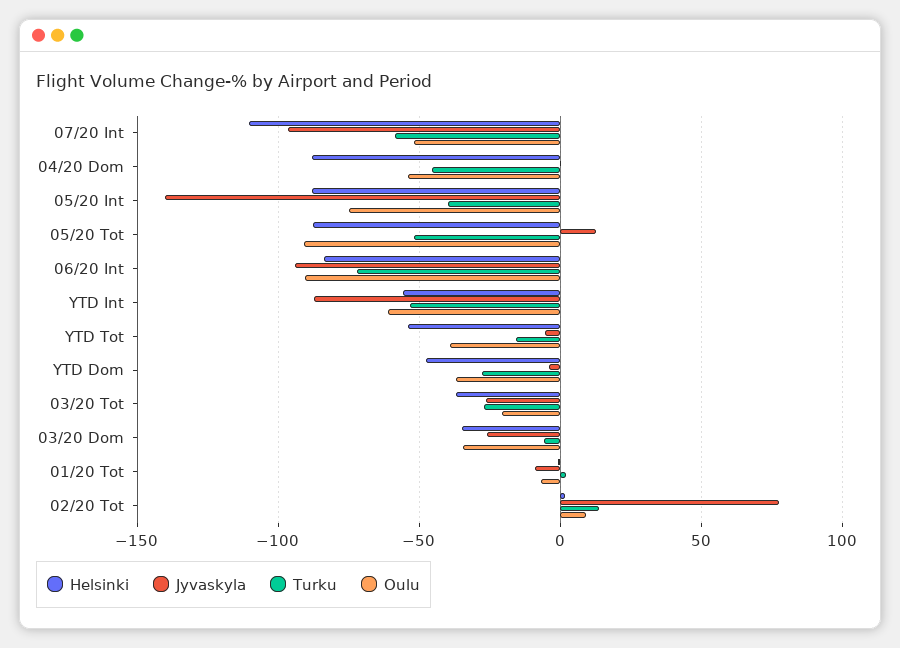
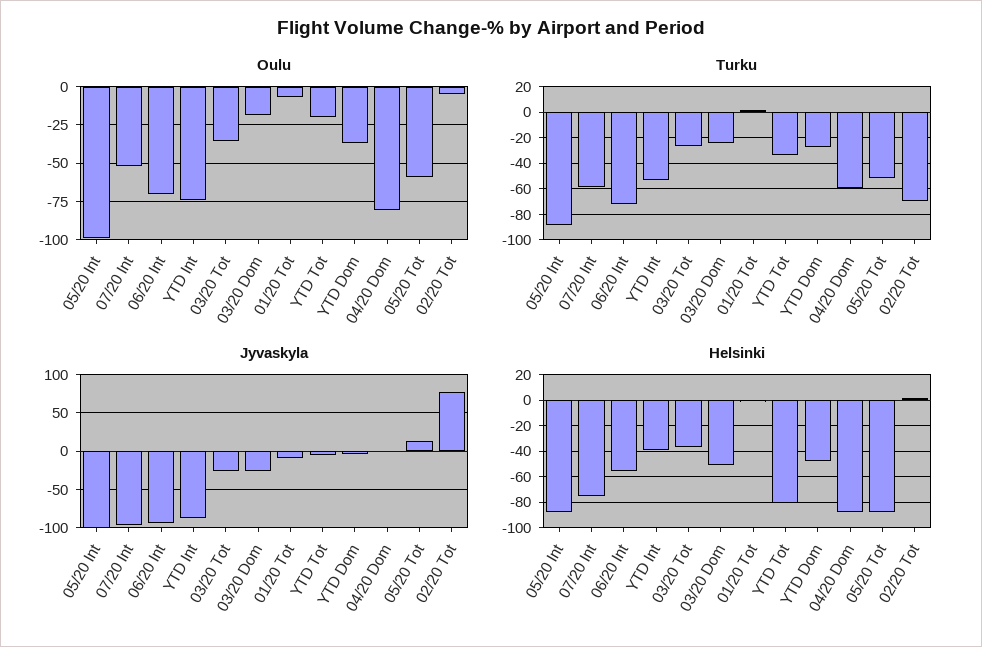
  {
    "Helsinki": {
-     "07/20 Int": -110,
+     "07/20 Int": -75,
      "04/20 Dom": -90,
      "05/20 Int": -90,
      "05/20 Tot": -85,
-     "06/20 Int": -85,
+     "06/20 Int": -55,
-     "YTD Int": -55,
+     "YTD Int": -40,
-     "YTD Tot": -55,
+     "YTD Tot": -80,
      "YTD Dom": -50,
      "03/20 Tot": -35,
-     "03/20 Dom": -35,
+     "03/20 Dom": -50,
      "01/20 Tot": 0,
      "02/20 Tot": 0
    },
    "Jyvaskyla": {
      "07/20 Int": -95,
      "04/20 Dom": 0,
-     "05/20 Int": -140,
+     "05/20 Int": -100,
      "05/20 Tot": 15,
      "06/20 Int": -95,
      "YTD Int": -85,
      "YTD Tot": -5,
      "YTD Dom": -5,
      "03/20 Tot": -25,
      "03/20 Dom": -25,
      "01/20 Tot": -10,
      "02/20 Tot": 80
    },
    "Turku": {
      "07/20 Int": -60,
-     "04/20 Dom": -45,
+     "04/20 Dom": -60,
-     "05/20 Int": -40,
+     "05/20 Int": -90,
      "05/20 Tot": -50,
      "06/20 Int": -70,
      "YTD Int": -55,
-     "YTD Tot": -15,
+     "YTD Tot": -35,
      "YTD Dom": -30,
      "03/20 Tot": -25,
-     "03/20 Dom": -5,
+     "03/20 Dom": -25,
      "01/20 Tot": 0,
-     "02/20 Tot": 15
+     "02/20 Tot": -70
    },
    "Oulu": {
      "07/20 Int": -50,
-     "04/20 Dom": -55,
+     "04/20 Dom": -80,
-     "05/20 Int": -75,
+     "05/20 Int": -100,
-     "05/20 Tot": -90,
+     "05/20 Tot": -60,
-     "06/20 Int": -90,
+     "06/20 Int": -70,
-     "YTD Int": -60,
+     "YTD Int": -75,
-     "YTD Tot": -40,
+     "YTD Tot": -20,
      "YTD Dom": -35,
-     "03/20 Tot": -20,
+     "03/20 Tot": -35,
-     "03/20 Dom": -35,
+     "03/20 Dom": -20,
      "01/20 Tot": -5,
-     "02/20 Tot": 10
+     "02/20 Tot": -5
    }
  }

